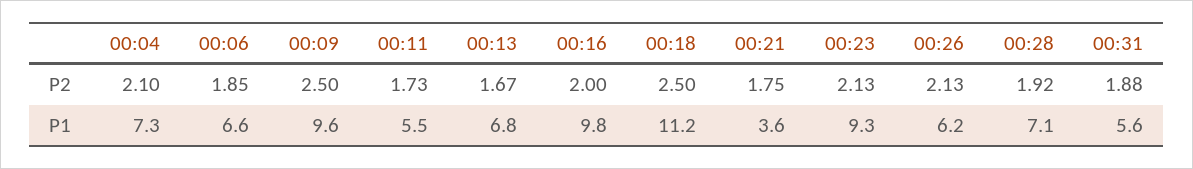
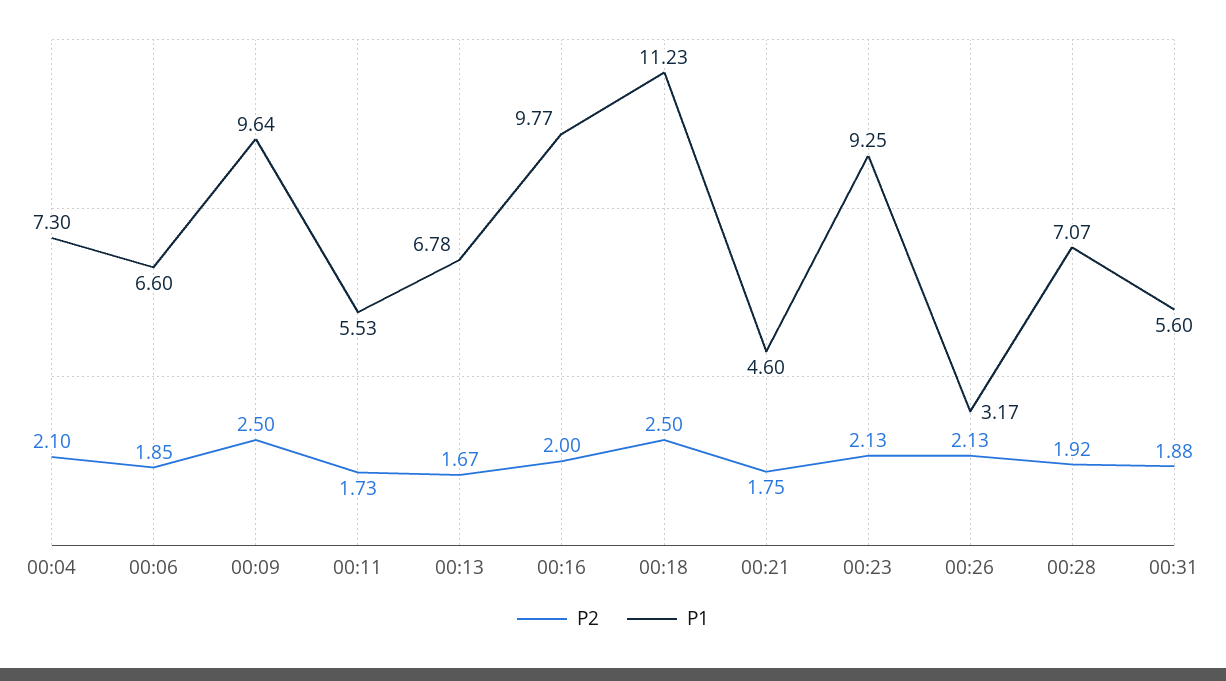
  {
    "P2": {
      "00:04": 2.1,
      "00:06": 1.85,
      "00:09": 2.5,
      "00:11": 1.73,
      "00:13": 1.67,
      "00:16": 2,
      "00:18": 2.5,
      "00:21": 1.75,
      "00:23": 2.13,
      "00:26": 2.13,
      "00:28": 1.92,
      "00:31": 1.88
    },
    "P1": {
      "00:04": 7.3,
      "00:06": 6.6,
      "00:09": 9.64,
      "00:11": 5.53,
      "00:13": 6.78,
      "00:16": 9.77,
      "00:18": 11.23,
-     "00:21": 3.6,
+     "00:21": 4.6,
      "00:23": 9.25,
-     "00:26": 6.2,
+     "00:26": 3.17,
      "00:28": 7.07,
      "00:31": 5.6
    }
  }

